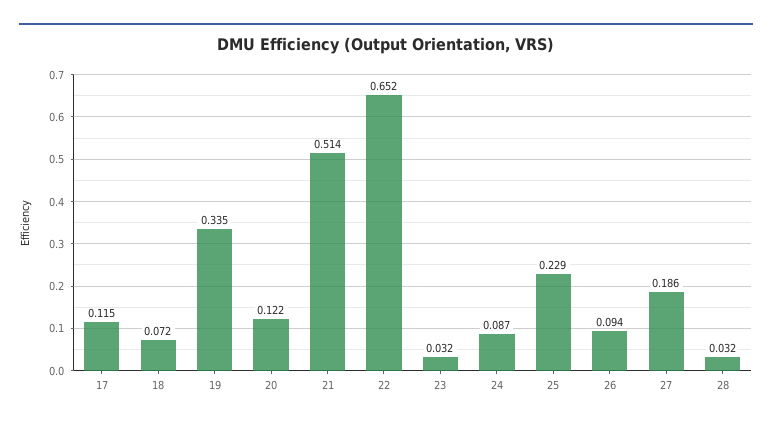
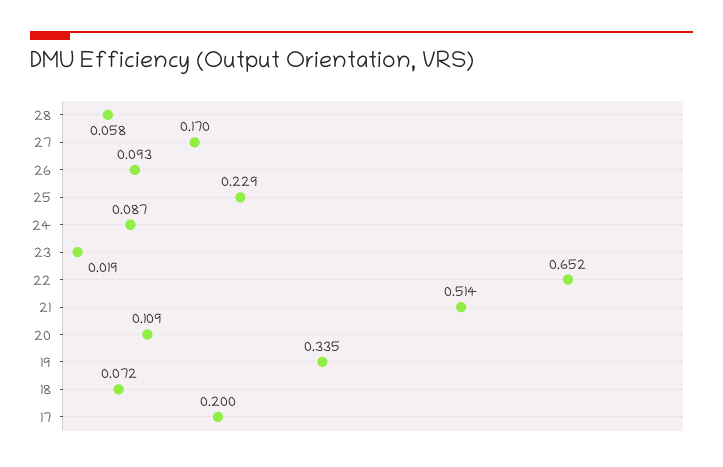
  {
-   "17": 0.115,
+   "17": 0.2,
    "18": 0.072,
    "19": 0.335,
-   "20": 0.122,
+   "20": 0.109,
    "21": 0.514,
    "22": 0.652,
-   "23": 0.032,
+   "23": 0.019,
    "24": 0.087,
    "25": 0.229,
-   "26": 0.094,
+   "26": 0.093,
-   "27": 0.186,
+   "27": 0.17,
-   "28": 0.032
+   "28": 0.058
  }

